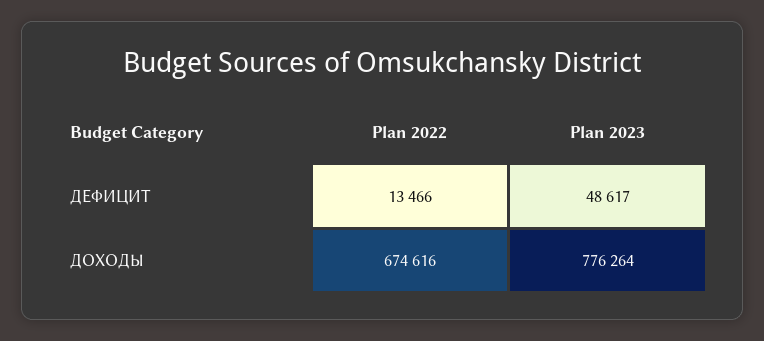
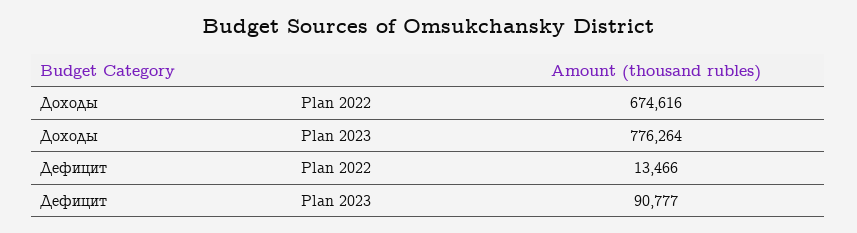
  {
    "Plan 2022": {
      "ДЕФИЦИТ": 13466,
      "ДОХОДЫ": 674616
    },
    "Plan 2023": {
-     "ДЕФИЦИТ": 48617,
+     "ДЕФИЦИТ": 90777,
      "ДОХОДЫ": 776264
    }
  }

